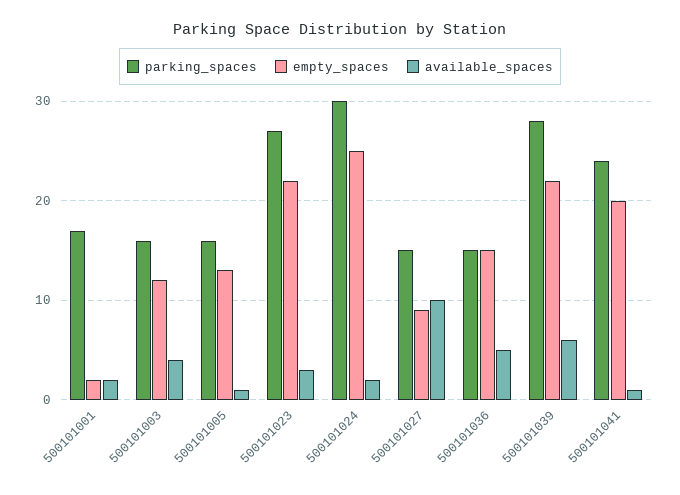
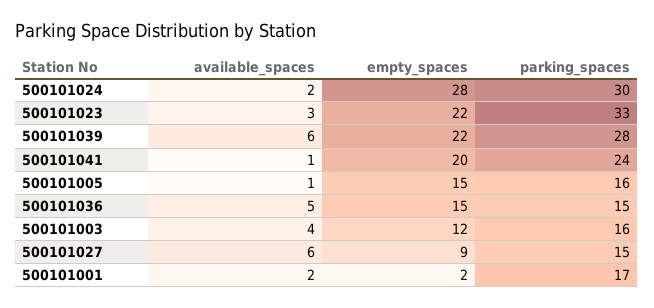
  {
    "parking_spaces": {
      "500101001": 17,
      "500101003": 16,
      "500101005": 16,
-     "500101023": 27,
+     "500101023": 33,
      "500101024": 30,
      "500101027": 15,
      "500101036": 15,
      "500101039": 28,
      "500101041": 24
    },
    "empty_spaces": {
      "500101001": 2,
      "500101003": 12,
-     "500101005": 13,
+     "500101005": 15,
      "500101023": 22,
-     "500101024": 25,
+     "500101024": 28,
      "500101027": 9,
      "500101036": 15,
      "500101039": 22,
      "500101041": 20
    },
    "available_spaces": {
      "500101001": 2,
      "500101003": 4,
      "500101005": 1,
      "500101023": 3,
      "500101024": 2,
-     "500101027": 10,
+     "500101027": 6,
      "500101036": 5,
      "500101039": 6,
      "500101041": 1
    }
  }

